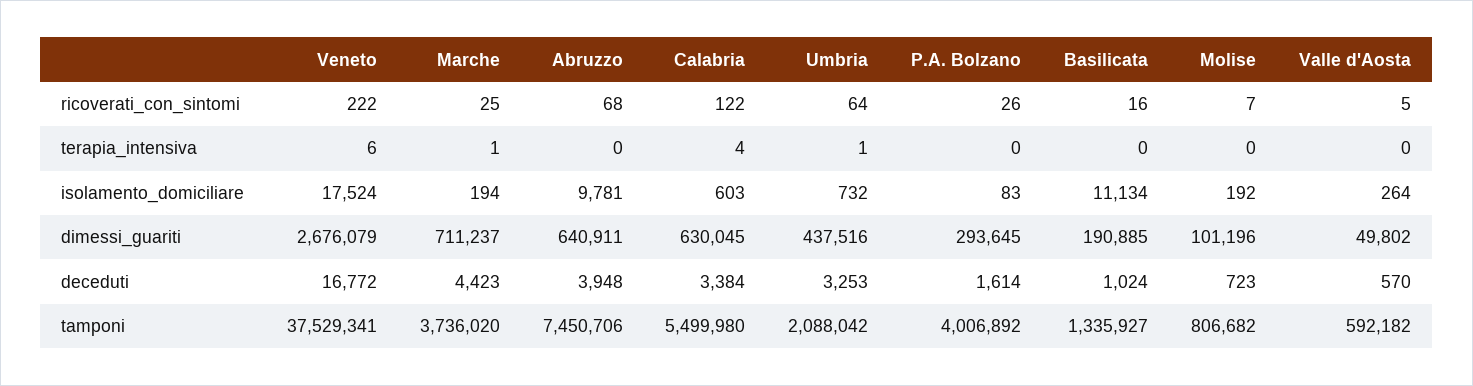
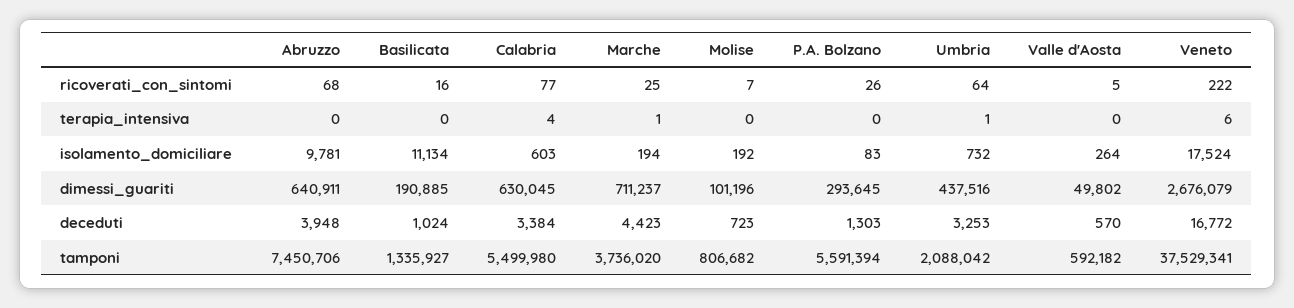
  {
    "Veneto": {
      "ricoverati_con_sintomi": 222,
      "terapia_intensiva": 6,
      "isolamento_domiciliare": 17524,
      "dimessi_guariti": 2676079,
      "deceduti": 16772,
      "tamponi": 37529341
    },
    "Marche": {
      "ricoverati_con_sintomi": 25,
      "terapia_intensiva": 1,
      "isolamento_domiciliare": 194,
      "dimessi_guariti": 711237,
      "deceduti": 4423,
      "tamponi": 3736020
    },
    "Abruzzo": {
      "ricoverati_con_sintomi": 68,
      "terapia_intensiva": 0,
      "isolamento_domiciliare": 9781,
      "dimessi_guariti": 640911,
      "deceduti": 3948,
      "tamponi": 7450706
    },
    "Calabria": {
-     "ricoverati_con_sintomi": 122,
+     "ricoverati_con_sintomi": 77,
      "terapia_intensiva": 4,
      "isolamento_domiciliare": 603,
      "dimessi_guariti": 630045,
      "deceduti": 3384,
      "tamponi": 5499980
    },
    "Umbria": {
      "ricoverati_con_sintomi": 64,
      "terapia_intensiva": 1,
      "isolamento_domiciliare": 732,
      "dimessi_guariti": 437516,
      "deceduti": 3253,
      "tamponi": 2088042
    },
    "P.A. Bolzano": {
      "ricoverati_con_sintomi": 26,
      "terapia_intensiva": 0,
      "isolamento_domiciliare": 83,
      "dimessi_guariti": 293645,
-     "deceduti": 1614,
+     "deceduti": 1303,
-     "tamponi": 4006892
+     "tamponi": 5591394
    },
    "Basilicata": {
      "ricoverati_con_sintomi": 16,
      "terapia_intensiva": 0,
      "isolamento_domiciliare": 11134,
      "dimessi_guariti": 190885,
      "deceduti": 1024,
      "tamponi": 1335927
    },
    "Molise": {
      "ricoverati_con_sintomi": 7,
      "terapia_intensiva": 0,
      "isolamento_domiciliare": 192,
      "dimessi_guariti": 101196,
      "deceduti": 723,
      "tamponi": 806682
    },
    "Valle d'Aosta": {
      "ricoverati_con_sintomi": 5,
      "terapia_intensiva": 0,
      "isolamento_domiciliare": 264,
      "dimessi_guariti": 49802,
      "deceduti": 570,
      "tamponi": 592182
    }
  }

